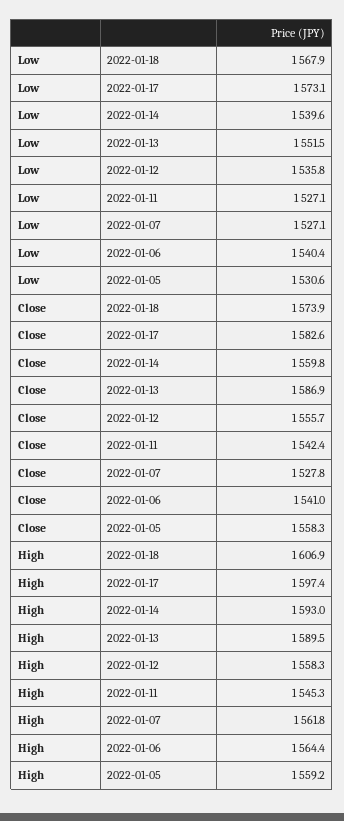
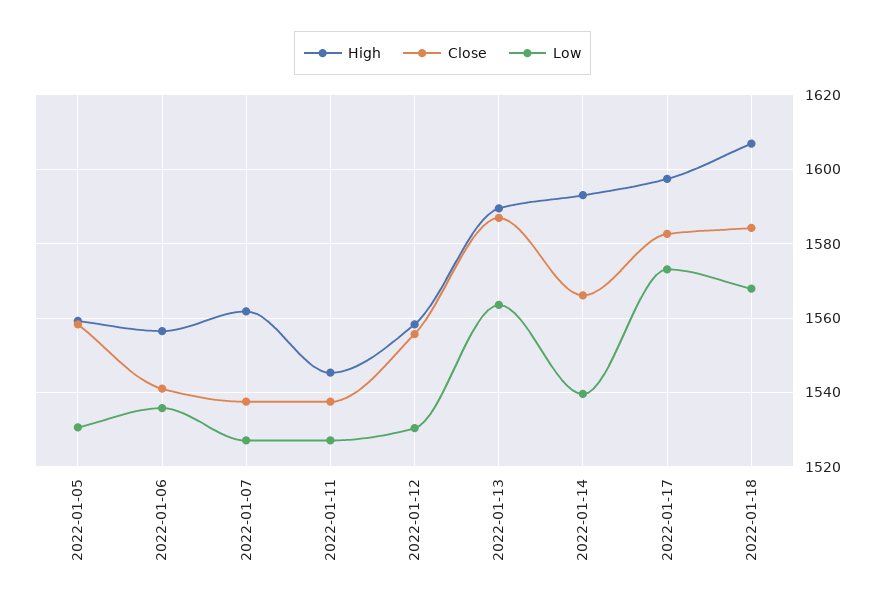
  {
    "Low": {
      "2022-01-18": 1567.9,
      "2022-01-17": 1573.1,
      "2022-01-14": 1539.6,
-     "2022-01-13": 1551.5,
+     "2022-01-13": 1564,
-     "2022-01-12": 1535.8,
+     "2022-01-12": 1530,
      "2022-01-11": 1527.1,
      "2022-01-07": 1527.1,
-     "2022-01-06": 1540.4,
+     "2022-01-06": 1536,
      "2022-01-05": 1530.6
    },
    "Close": {
-     "2022-01-18": 1573.9,
+     "2022-01-18": 1584,
      "2022-01-17": 1582.6,
-     "2022-01-14": 1559.8,
+     "2022-01-14": 1566,
      "2022-01-13": 1586.9,
      "2022-01-12": 1555.7,
-     "2022-01-11": 1542.4,
+     "2022-01-11": 1538,
-     "2022-01-07": 1527.8,
+     "2022-01-07": 1538,
      "2022-01-06": 1541,
      "2022-01-05": 1558.3
    },
    "High": {
      "2022-01-18": 1606.9,
      "2022-01-17": 1597.4,
      "2022-01-14": 1593,
      "2022-01-13": 1589.5,
      "2022-01-12": 1558.3,
      "2022-01-11": 1545.3,
      "2022-01-07": 1561.8,
-     "2022-01-06": 1564.4,
+     "2022-01-06": 1556,
      "2022-01-05": 1559.2
    }
  }

